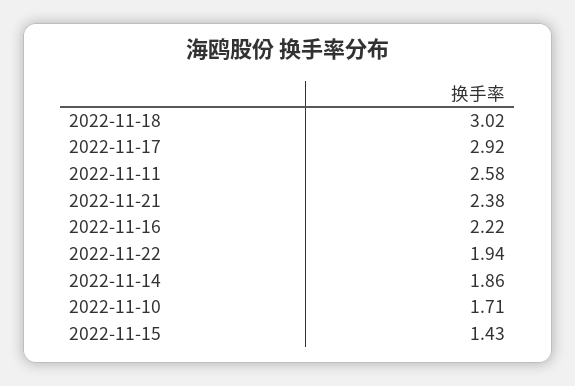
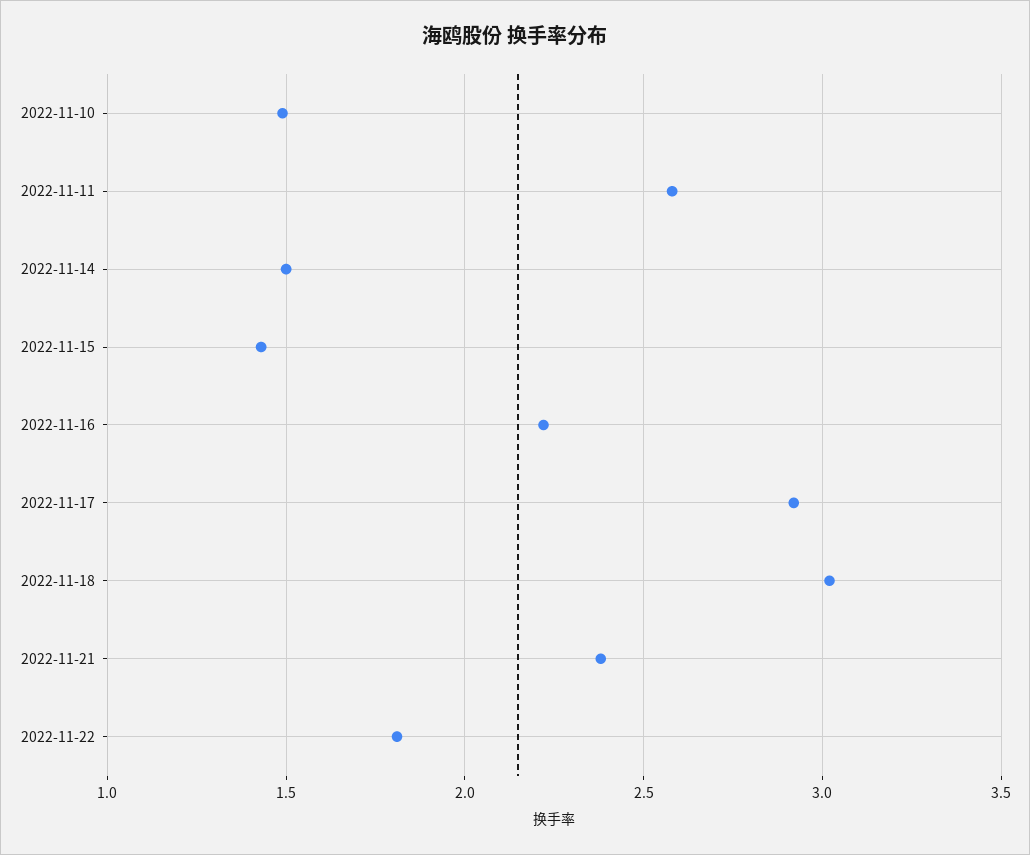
  {
    "2022-11-18": 3.02,
    "2022-11-17": 2.92,
    "2022-11-11": 2.58,
    "2022-11-21": 2.38,
    "2022-11-16": 2.22,
-   "2022-11-22": 1.94,
+   "2022-11-22": 1.8,
-   "2022-11-14": 1.86,
+   "2022-11-14": 1.5,
-   "2022-11-10": 1.71,
+   "2022-11-10": 1.5,
    "2022-11-15": 1.43
  }

